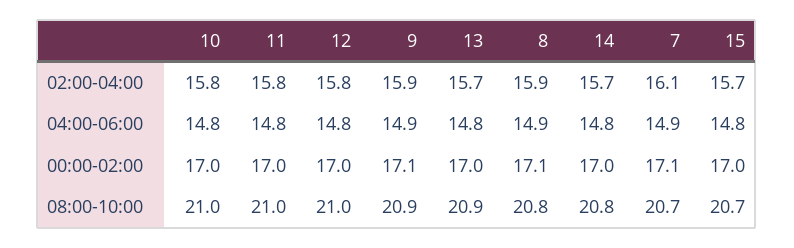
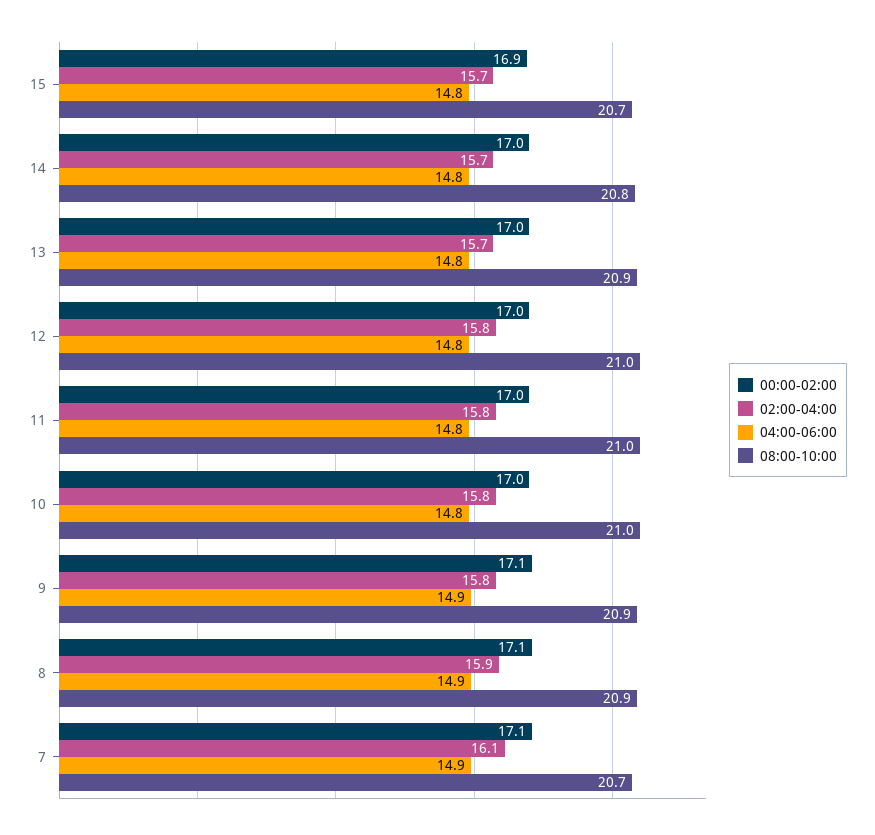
  {
    "02:00-04:00": {
      "10": 15.8,
      "11": 15.8,
      "12": 15.8,
-     "9": 15.9,
+     "9": 15.8,
      "13": 15.7,
      "8": 15.9,
      "14": 15.7,
      "7": 16.1,
      "15": 15.7
    },
    "04:00-06:00": {
      "10": 14.8,
      "11": 14.8,
      "12": 14.8,
      "9": 14.9,
      "13": 14.8,
      "8": 14.9,
      "14": 14.8,
      "7": 14.9,
      "15": 14.8
    },
    "00:00-02:00": {
      "10": 17,
      "11": 17,
      "12": 17,
      "9": 17.1,
      "13": 17,
      "8": 17.1,
      "14": 17,
      "7": 17.1,
-     "15": 17
+     "15": 16.9
    },
    "08:00-10:00": {
      "10": 21,
      "11": 21,
      "12": 21,
      "9": 20.9,
      "13": 20.9,
-     "8": 20.8,
+     "8": 20.9,
      "14": 20.8,
      "7": 20.7,
      "15": 20.7
    }
  }

